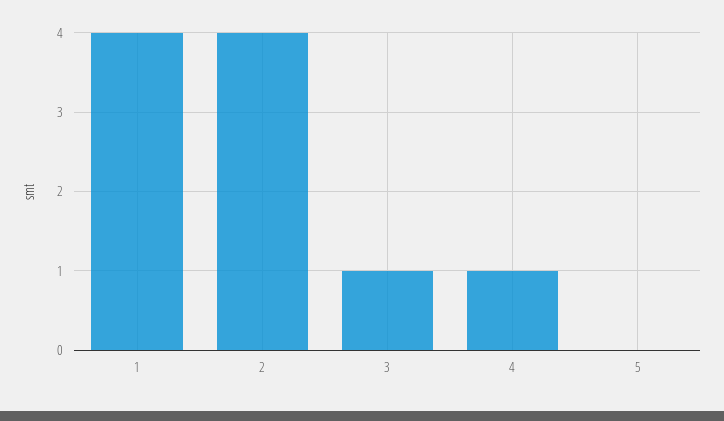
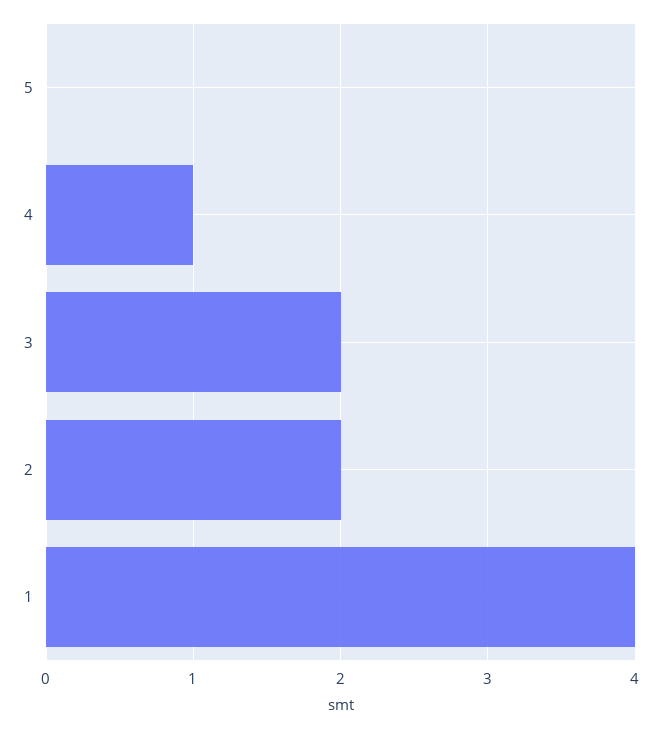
  {
    "1": 4,
-   "2": 4,
+   "2": 2,
-   "3": 1,
+   "3": 2,
    "4": 1,
    "5": 0
  }

